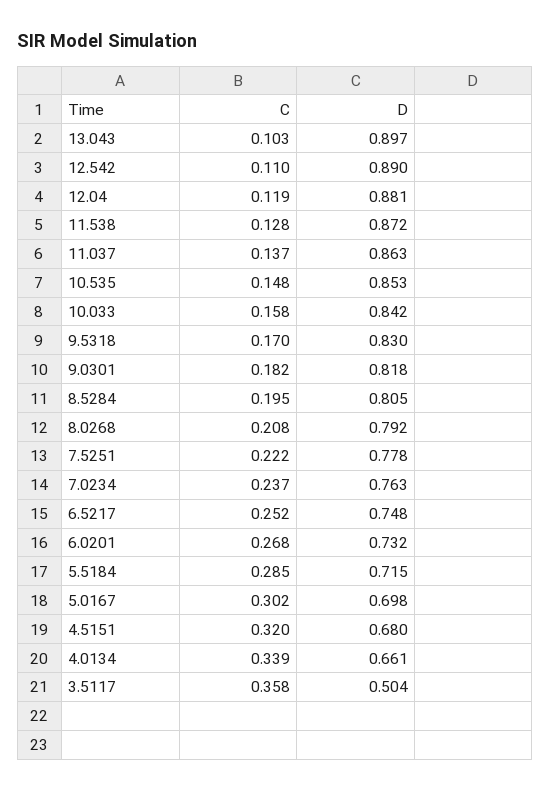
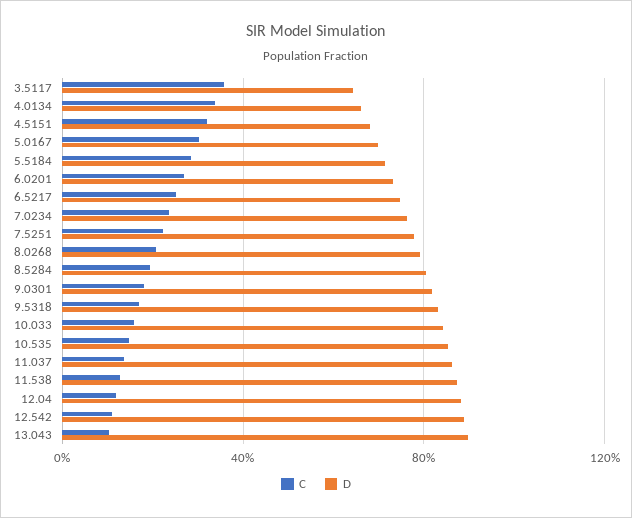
  {
    "C": {
      "13.043": 0.103,
      "12.542": 0.11,
      "12.04": 0.119,
      "11.538": 0.128,
      "11.037": 0.137,
      "10.535": 0.148,
      "10.033": 0.158,
      "9.5318": 0.17,
      "9.0301": 0.182,
      "8.5284": 0.195,
      "8.0268": 0.208,
      "7.5251": 0.222,
      "7.0234": 0.237,
      "6.5217": 0.252,
      "6.0201": 0.268,
      "5.5184": 0.285,
      "5.0167": 0.302,
      "4.5151": 0.32,
      "4.0134": 0.339,
      "3.5117": 0.358
    },
    "D": {
      "13.043": 0.897,
      "12.542": 0.89,
      "12.04": 0.881,
      "11.538": 0.872,
      "11.037": 0.863,
      "10.535": 0.853,
      "10.033": 0.842,
      "9.5318": 0.83,
      "9.0301": 0.818,
      "8.5284": 0.805,
      "8.0268": 0.792,
      "7.5251": 0.778,
      "7.0234": 0.763,
      "6.5217": 0.748,
      "6.0201": 0.732,
      "5.5184": 0.715,
      "5.0167": 0.698,
      "4.5151": 0.68,
      "4.0134": 0.661,
-     "3.5117": 0.504
+     "3.5117": 0.65
    }
  }

